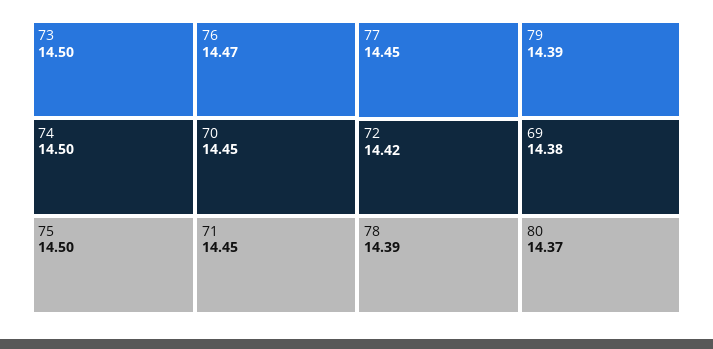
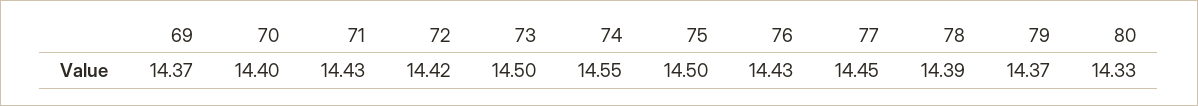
  {
    "73": 14.5,
-   "74": 14.5,
+   "74": 14.55,
    "75": 14.5,
-   "76": 14.47,
+   "76": 14.43,
-   "70": 14.45,
+   "70": 14.4,
-   "71": 14.45,
+   "71": 14.43,
    "77": 14.45,
    "72": 14.42,
    "78": 14.39,
-   "79": 14.39,
+   "79": 14.37,
-   "69": 14.38,
+   "69": 14.37,
-   "80": 14.37
+   "80": 14.33
  }

